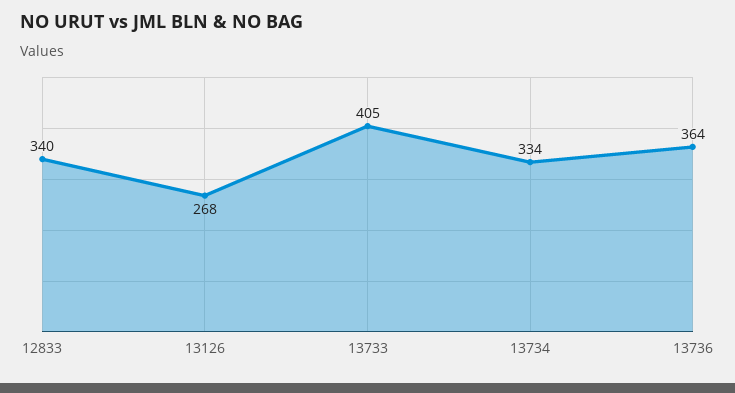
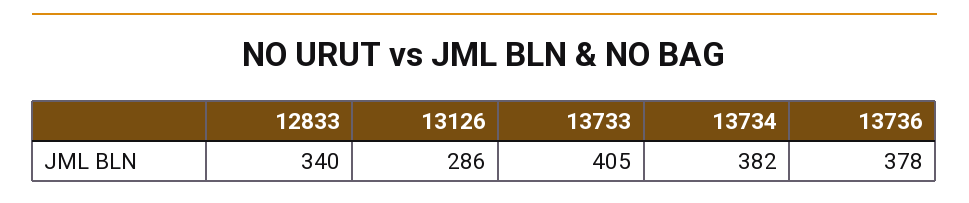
  {
    "12833": 340,
-   "13126": 268,
+   "13126": 286,
    "13733": 405,
-   "13734": 334,
+   "13734": 382,
-   "13736": 364
+   "13736": 378
  }

